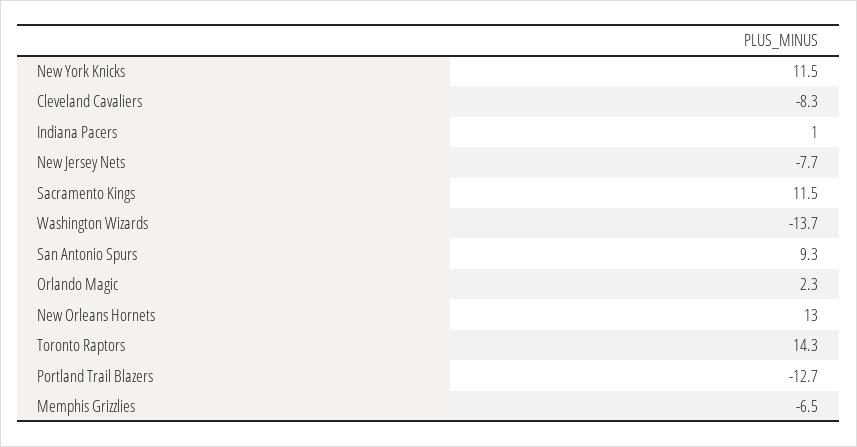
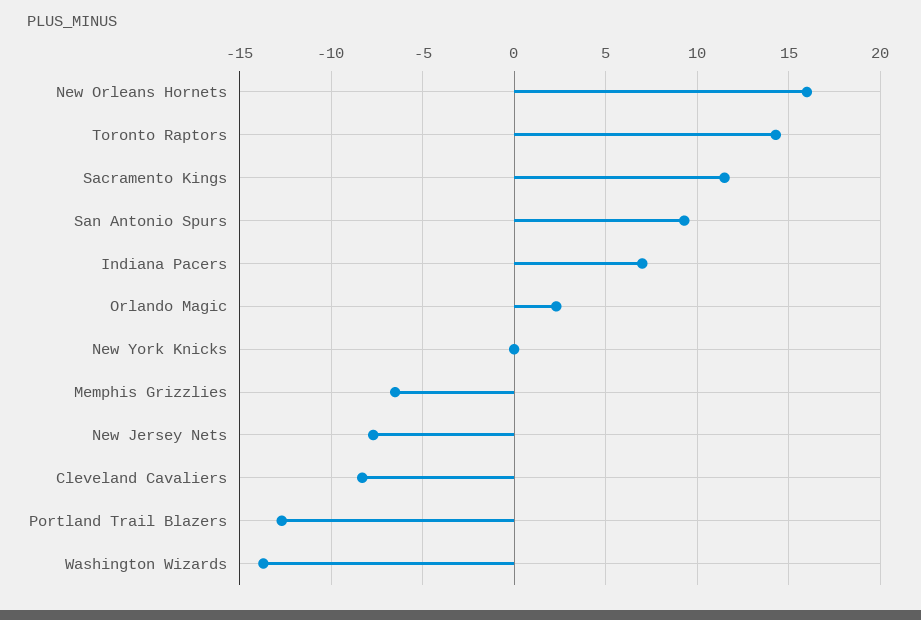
  {
-   "New York Knicks": 11.5,
+   "New York Knicks": 0,
    "Cleveland Cavaliers": -8.3,
-   "Indiana Pacers": 1,
+   "Indiana Pacers": 7,
    "New Jersey Nets": -7.7,
    "Sacramento Kings": 11.5,
    "Washington Wizards": -13.7,
    "San Antonio Spurs": 9.3,
    "Orlando Magic": 2.3,
-   "New Orleans Hornets": 13,
+   "New Orleans Hornets": 16,
    "Toronto Raptors": 14.3,
    "Portland Trail Blazers": -12.7,
    "Memphis Grizzlies": -6.5
  }

